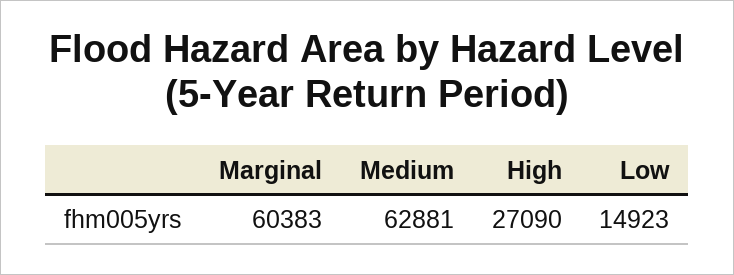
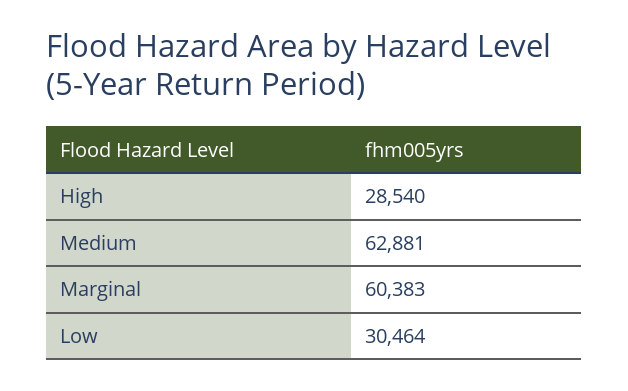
  {
    "Marginal": 60383,
    "Medium": 62881,
-   "High": 27090,
+   "High": 28540,
-   "Low": 14923
+   "Low": 30464
  }

